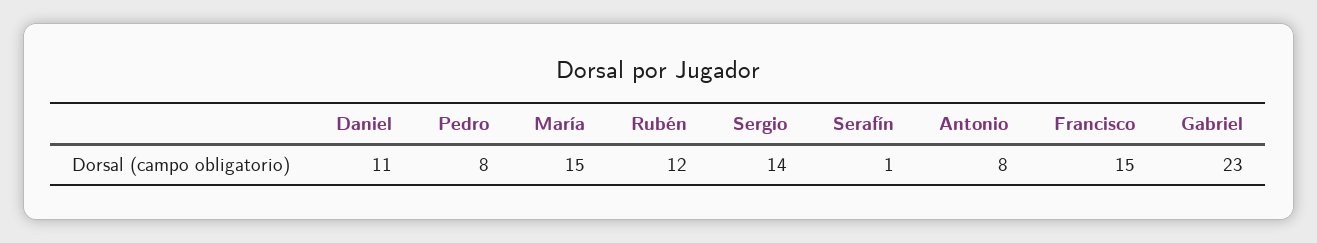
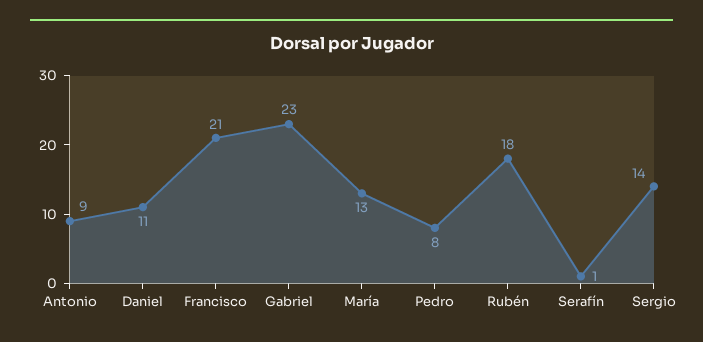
  {
    "Daniel": 11,
    "Pedro": 8,
-   "María": 15,
+   "María": 13,
-   "Rubén": 12,
+   "Rubén": 18,
    "Sergio": 14,
    "Serafín": 1,
-   "Antonio": 8,
+   "Antonio": 9,
-   "Francisco": 15,
+   "Francisco": 21,
    "Gabriel": 23
  }

